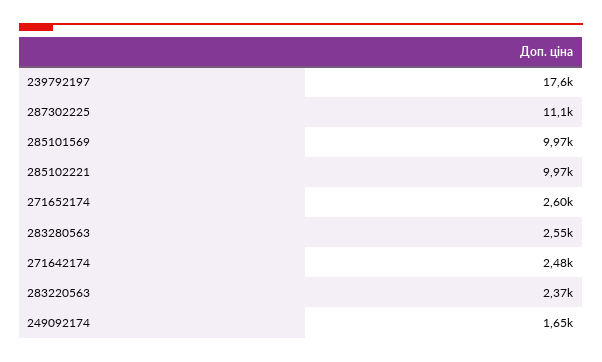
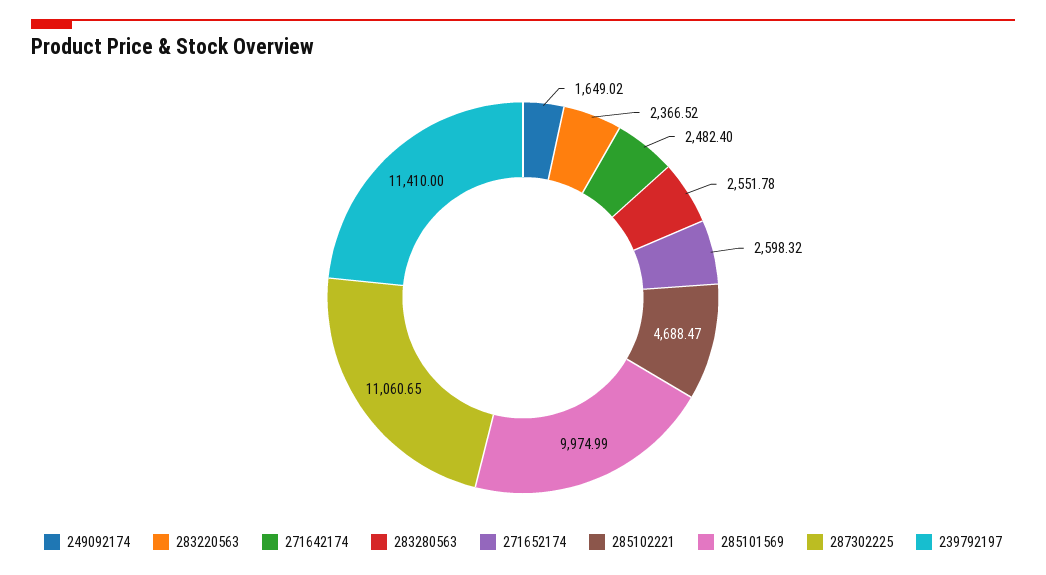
  {
-   "239792197": 17600,
+   "239792197": 11410,
    "287302225": 11060.65,
    "285101569": 9974.99,
-   "285102221": 9970,
+   "285102221": 4688.47,
    "271652174": 2598.32,
    "283280563": 2551.78,
    "271642174": 2482.4,
    "283220563": 2366.52,
    "249092174": 1649.02
  }

